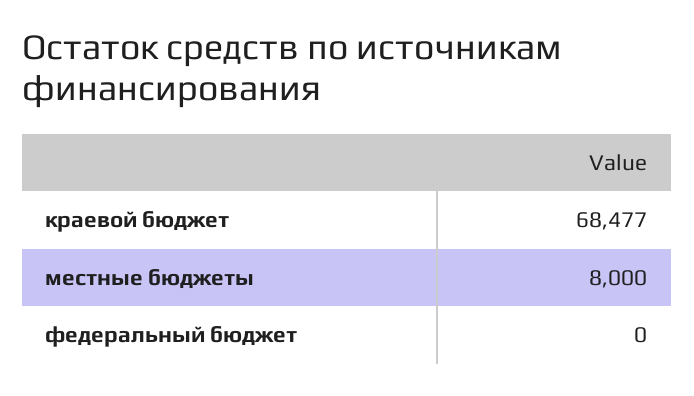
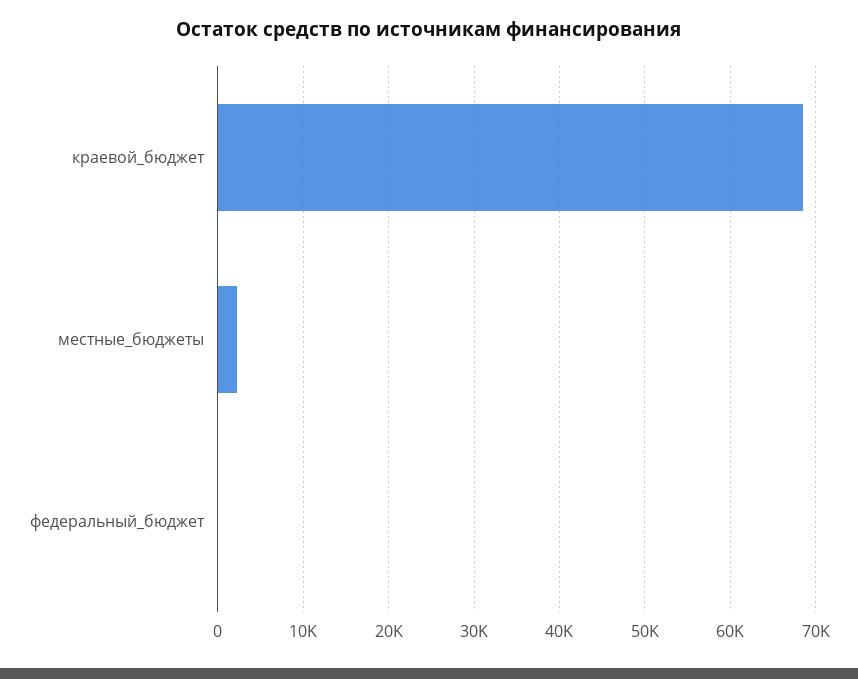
  {
    "краевой бюджет": 68477,
-   "местные бюджеты": 8000,
+   "местные бюджеты": 2000,
    "федеральный бюджет": 0
  }

